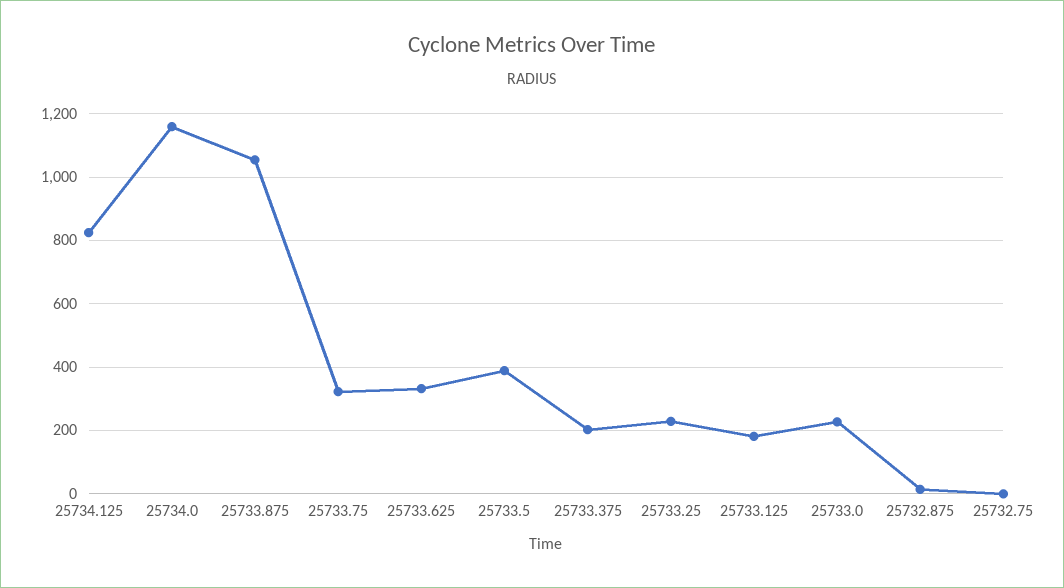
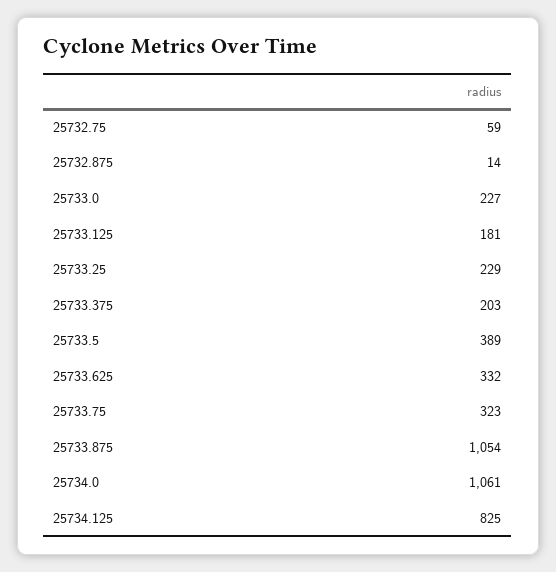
  {
    "25734.125": 825,
-   "25734.0": 1160,
+   "25734.0": 1061,
    "25733.875": 1054,
    "25733.75": 323,
    "25733.625": 332,
    "25733.5": 389,
    "25733.375": 203,
    "25733.25": 229,
    "25733.125": 181,
    "25733.0": 227,
    "25732.875": 14,
-   "25732.75": 0
+   "25732.75": 59
  }

